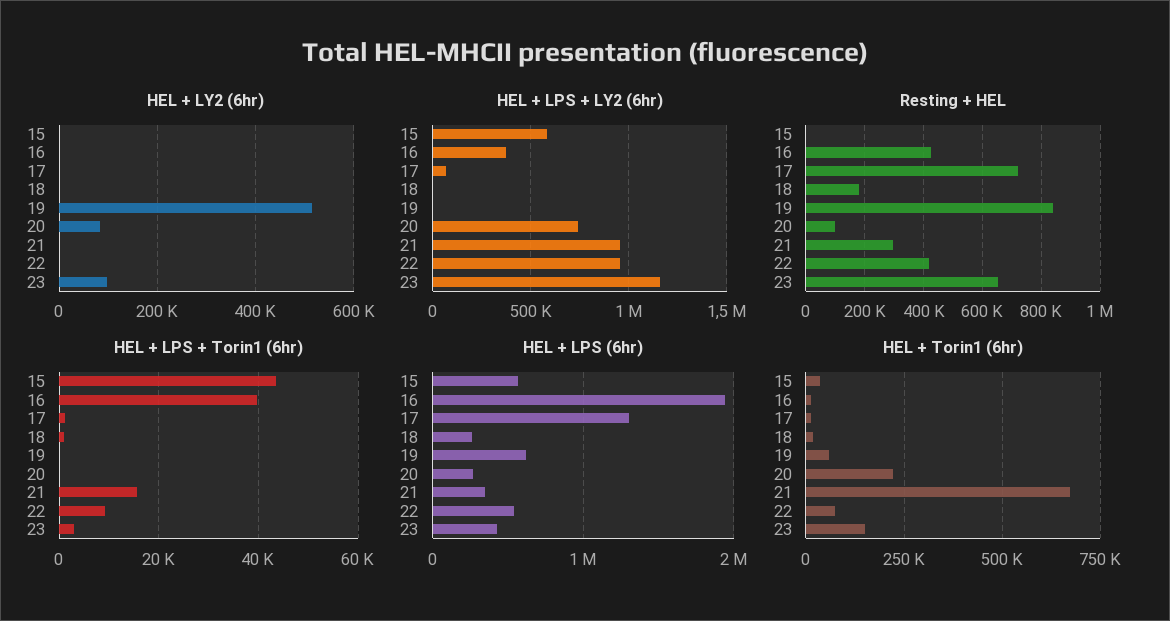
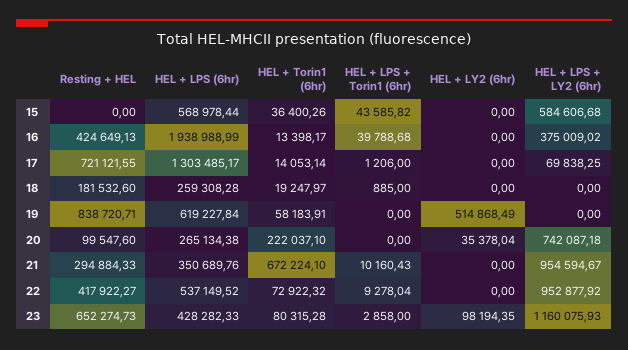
  {
    "HEL + LY2 (6hr)": {
      "15": 0,
      "16": 0,
      "17": 0,
      "18": 0,
      "19": 514868.49,
-     "20": 80000,
+     "20": 35378.04,
      "21": 0,
      "22": 0,
      "23": 98194.35
    },
    "HEL + LPS + LY2 (6hr)": {
      "15": 584606.68,
      "16": 375009.02,
      "17": 69838.25,
      "18": 0,
      "19": 0,
      "20": 742087.18,
      "21": 954594.67,
      "22": 952877.92,
      "23": 1160075.93
    },
    "Resting + HEL": {
      "15": 0,
      "16": 424649.13,
      "17": 721121.55,
      "18": 181532.6,
      "19": 838720.71,
      "20": 99547.6,
      "21": 294884.33,
      "22": 417922.27,
      "23": 652274.73
    },
    "HEL + LPS + Torin1 (6hr)": {
      "15": 43585.82,
      "16": 39788.68,
      "17": 1206,
      "18": 885,
      "19": 0,
      "20": 0,
-     "21": 16000,
+     "21": 10160.43,
      "22": 9278.04,
      "23": 2858
    },
    "HEL + LPS (6hr)": {
      "15": 568978.44,
      "16": 1938988.99,
      "17": 1303485.17,
      "18": 259308.28,
      "19": 619227.84,
      "20": 265134.38,
      "21": 350689.76,
      "22": 537149.52,
      "23": 428282.33
    },
    "HEL + Torin1 (6hr)": {
      "15": 36400.26,
      "16": 13398.17,
      "17": 14053.14,
      "18": 19247.97,
      "19": 58183.91,
      "20": 222037.1,
      "21": 672224.1,
      "22": 72922.32,
-     "23": 150000
+     "23": 80315.28
    }
  }

